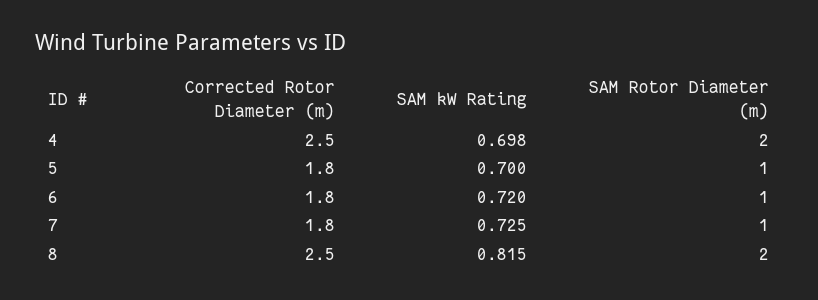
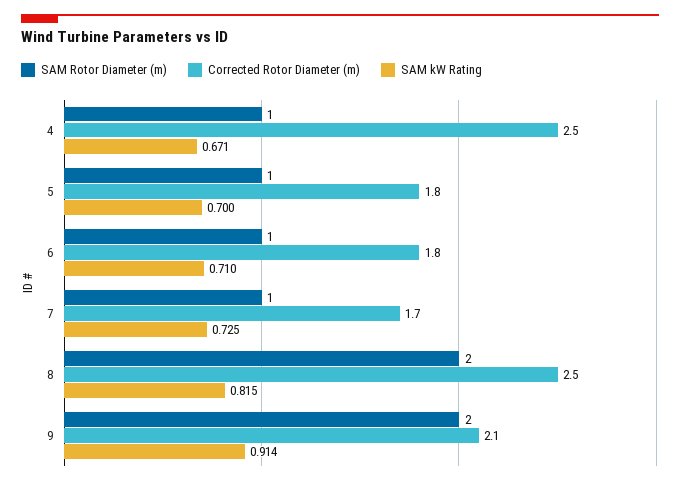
  {
    "Corrected Rotor Diameter (m)": {
      "4": 2.5,
      "5": 1.8,
      "6": 1.8,
-     "7": 1.8,
+     "7": 1.7,
-     "8": 2.5
+     "8": 2.5,
+     "9": 2.1
    },
    "SAM kW Rating": {
-     "4": 0.698,
+     "4": 0.671,
      "5": 0.7,
-     "6": 0.72,
+     "6": 0.71,
      "7": 0.725,
-     "8": 0.815
+     "8": 0.815,
+     "9": 0.914
    },
    "SAM Rotor Diameter (m)": {
-     "4": 2,
+     "4": 1,
      "5": 1,
      "6": 1,
      "7": 1,
-     "8": 2
+     "8": 2,
+     "9": 2
    }
  }

